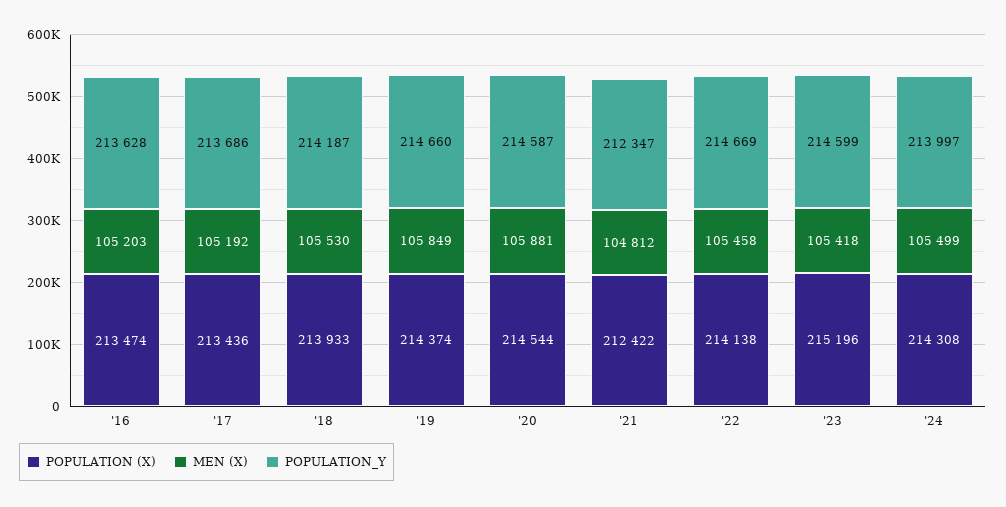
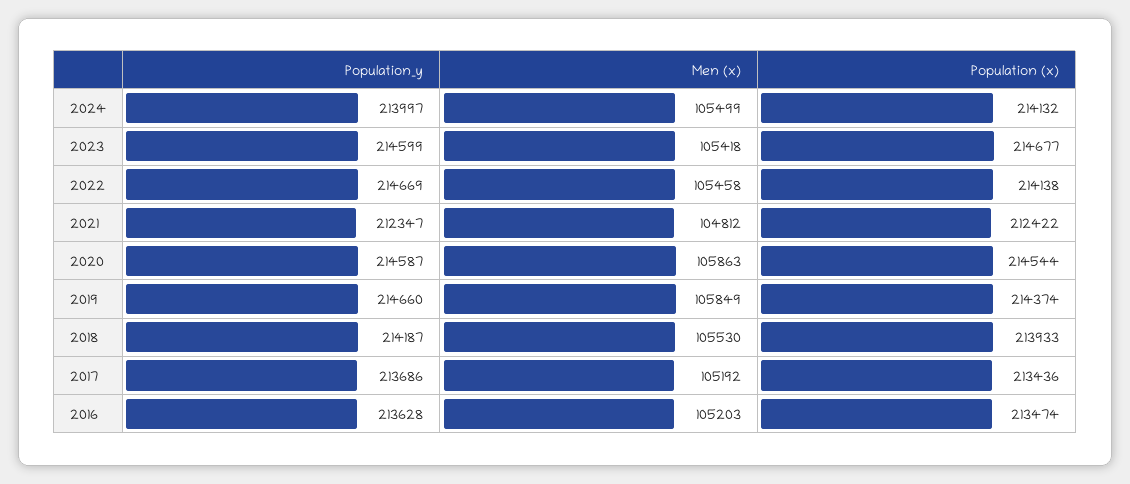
  {
    "POPULATION (X)": {
      "'16": 213474,
      "'17": 213436,
      "'18": 213933,
      "'19": 214374,
      "'20": 214544,
      "'21": 212422,
      "'22": 214138,
-     "'23": 215196,
+     "'23": 214677,
-     "'24": 214308
+     "'24": 214132
    },
    "MEN (X)": {
      "'16": 105203,
      "'17": 105192,
      "'18": 105530,
      "'19": 105849,
-     "'20": 105881,
+     "'20": 105863,
      "'21": 104812,
      "'22": 105458,
      "'23": 105418,
      "'24": 105499
    },
    "POPULATION_Y": {
      "'16": 213628,
      "'17": 213686,
      "'18": 214187,
      "'19": 214660,
      "'20": 214587,
      "'21": 212347,
      "'22": 214669,
      "'23": 214599,
      "'24": 213997
    }
  }

